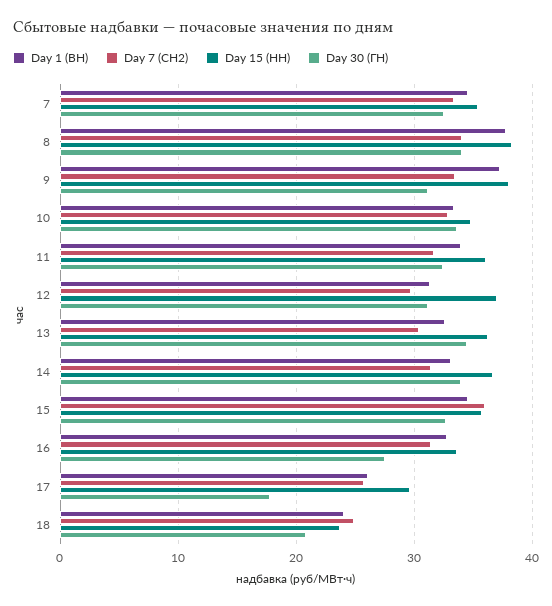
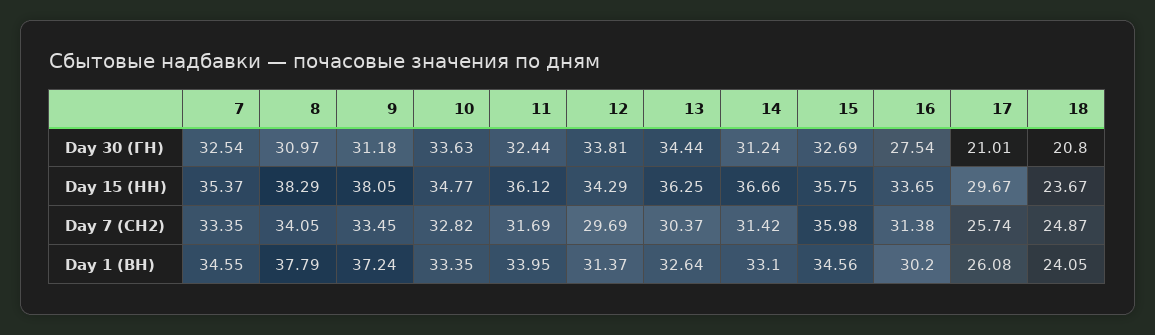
  {
    "Day 1 (ВН)": {
      "7": 34.55,
      "8": 37.79,
      "9": 37.24,
      "10": 33.35,
      "11": 33.95,
      "12": 31.37,
      "13": 32.64,
      "14": 33.1,
      "15": 34.56,
-     "16": 33,
+     "16": 30.2,
      "17": 26.08,
      "18": 24.05
    },
    "Day 7 (СН2)": {
      "7": 33.35,
      "8": 34.05,
      "9": 33.45,
      "10": 32.82,
      "11": 31.69,
      "12": 29.69,
      "13": 30.37,
      "14": 31.42,
      "15": 35.98,
      "16": 31.38,
      "17": 25.74,
      "18": 24.87
    },
    "Day 15 (НН)": {
      "7": 35.37,
      "8": 38.29,
      "9": 38.05,
      "10": 34.77,
      "11": 36.12,
-     "12": 37,
+     "12": 34.29,
      "13": 36.25,
      "14": 36.66,
      "15": 35.75,
      "16": 33.65,
      "17": 29.67,
      "18": 23.67
    },
    "Day 30 (ГН)": {
      "7": 32.54,
-     "8": 34,
+     "8": 30.97,
      "9": 31.18,
      "10": 33.63,
      "11": 32.44,
-     "12": 31,
+     "12": 33.81,
      "13": 34.44,
-     "14": 34,
+     "14": 31.24,
      "15": 32.69,
      "16": 27.54,
-     "17": 18,
+     "17": 21.01,
      "18": 20.8
    }
  }

